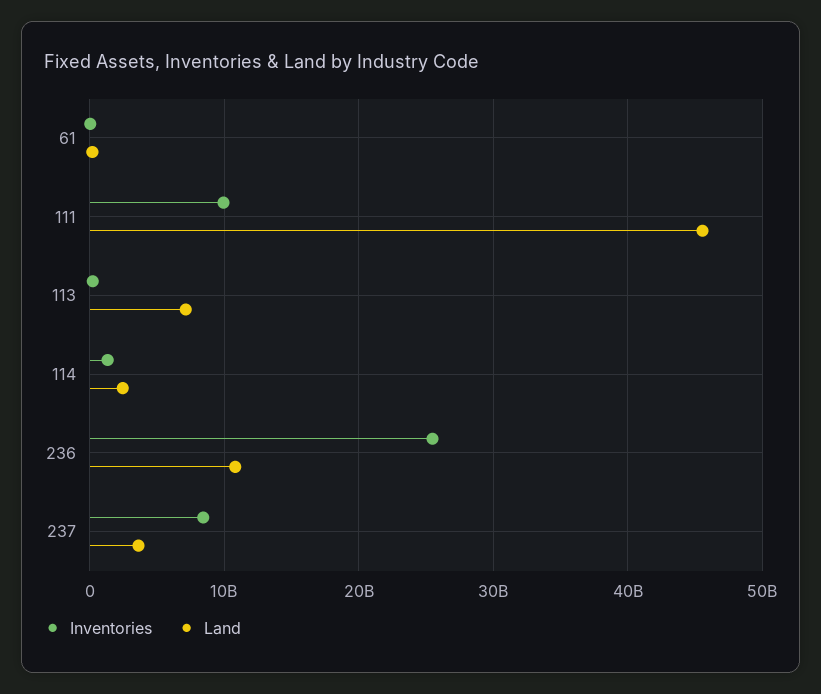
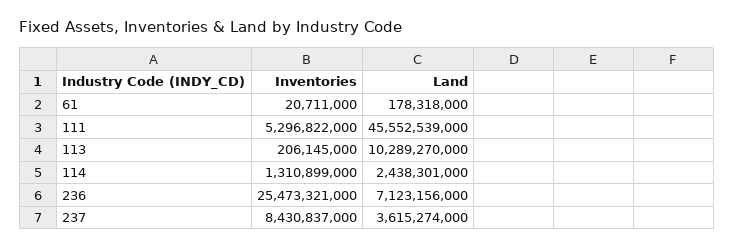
  {
    "Inventories": {
      "61": 20711000,
-     "111": 10000000000,
+     "111": 5296822000,
      "113": 206145000,
      "114": 1310899000,
      "236": 25473321000,
      "237": 8430837000
    },
    "Land": {
      "61": 178318000,
      "111": 45552539000,
-     "113": 7000000000,
+     "113": 10289270000,
      "114": 2438301000,
-     "236": 11000000000,
+     "236": 7123156000,
      "237": 3615274000
    }
  }

